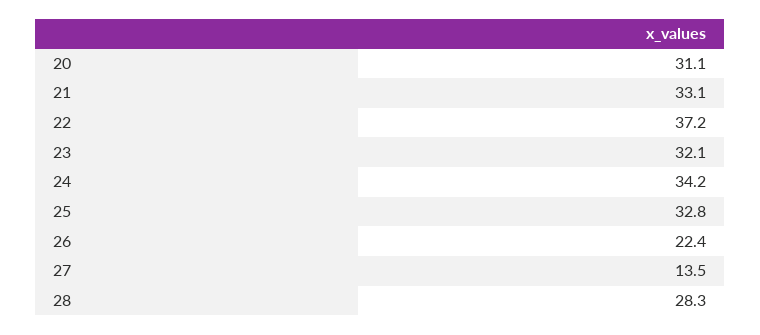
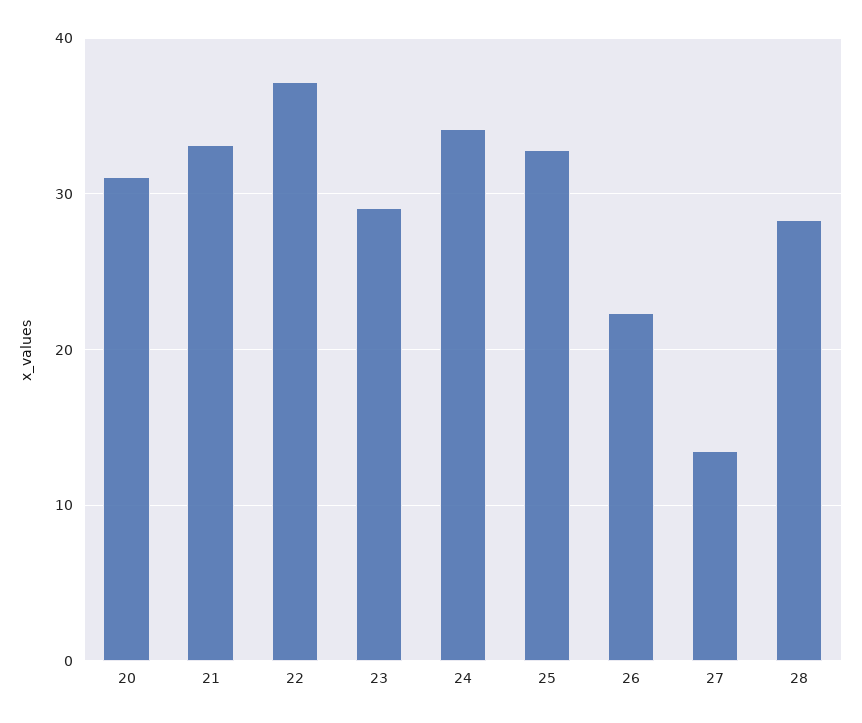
  {
    "20": 31.1,
    "21": 33.1,
    "22": 37.2,
-   "23": 32.1,
+   "23": 29,
    "24": 34.2,
    "25": 32.8,
    "26": 22.4,
    "27": 13.5,
    "28": 28.3
  }

